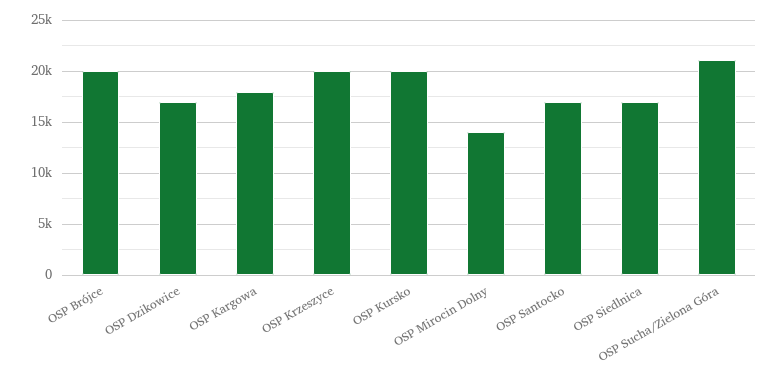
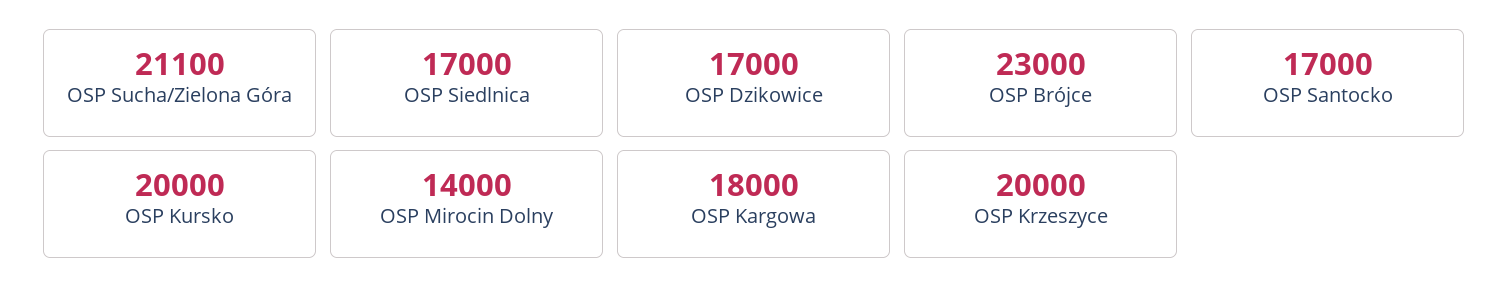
  {
-   "OSP Brójce": 20000,
+   "OSP Brójce": 23000,
    "OSP Dzikowice": 17000,
    "OSP Kargowa": 18000,
    "OSP Krzeszyce": 20000,
    "OSP Kursko": 20000,
    "OSP Mirocin Dolny": 14000,
    "OSP Santocko": 17000,
    "OSP Siedlnica": 17000,
    "OSP Sucha/Zielona Góra": 21100
  }

